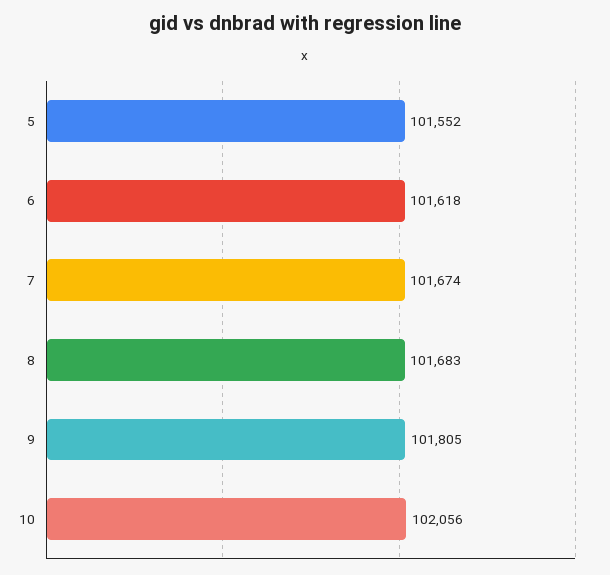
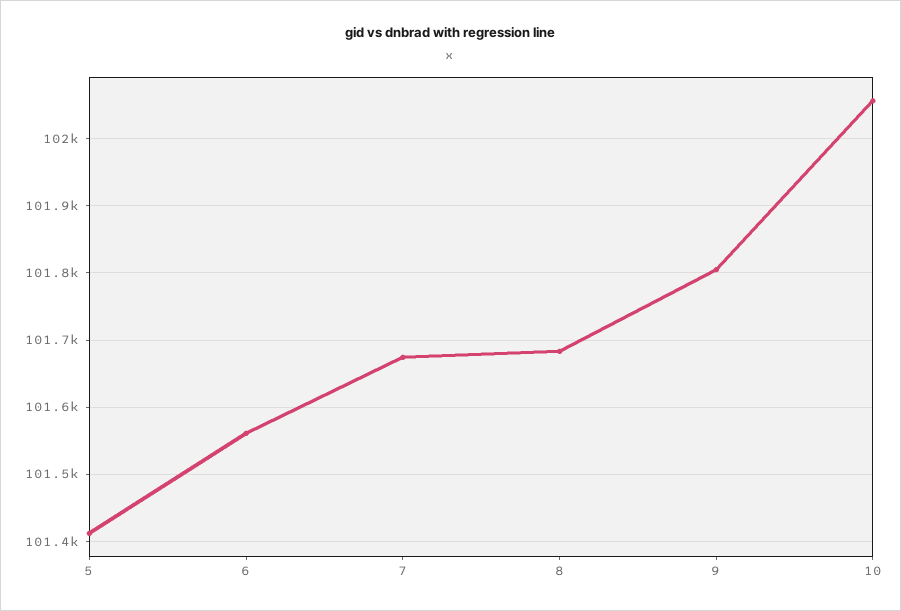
  {
-   "5": 101552,
+   "5": 101410,
-   "6": 101618,
+   "6": 101560,
    "7": 101674,
    "8": 101683,
    "9": 101805,
    "10": 102056
  }

